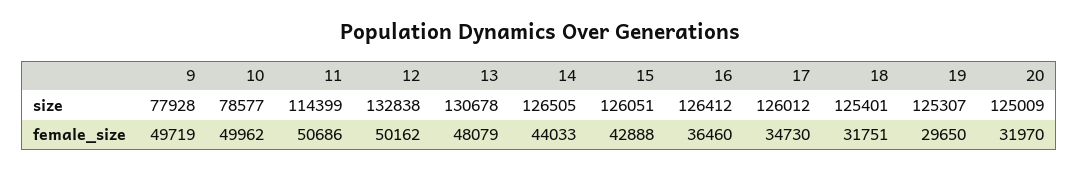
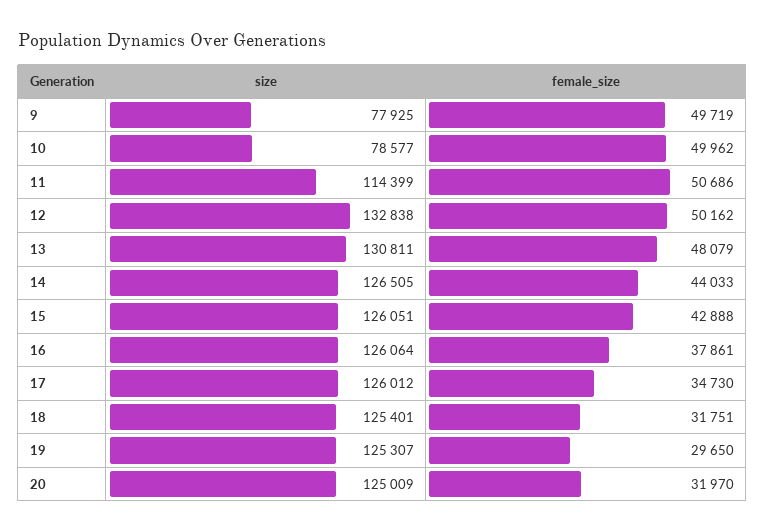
  {
    "9": {
-     "size": 77928,
+     "size": 77925,
      "female_size": 49719
    },
    "10": {
      "size": 78577,
      "female_size": 49962
    },
    "11": {
      "size": 114399,
      "female_size": 50686
    },
    "12": {
      "size": 132838,
      "female_size": 50162
    },
    "13": {
-     "size": 130678,
+     "size": 130811,
      "female_size": 48079
    },
    "14": {
      "size": 126505,
      "female_size": 44033
    },
    "15": {
      "size": 126051,
      "female_size": 42888
    },
    "16": {
-     "size": 126412,
+     "size": 126064,
-     "female_size": 36460
+     "female_size": 37861
    },
    "17": {
      "size": 126012,
      "female_size": 34730
    },
    "18": {
      "size": 125401,
      "female_size": 31751
    },
    "19": {
      "size": 125307,
      "female_size": 29650
    },
    "20": {
      "size": 125009,
      "female_size": 31970
    }
  }

